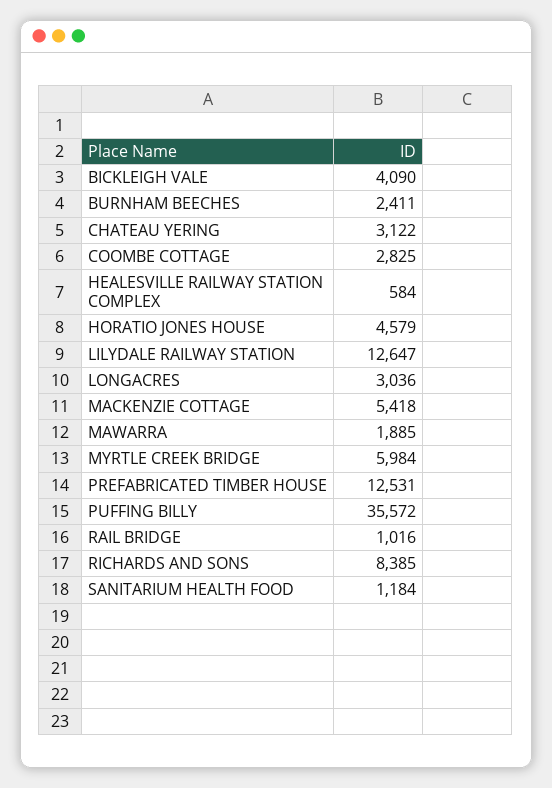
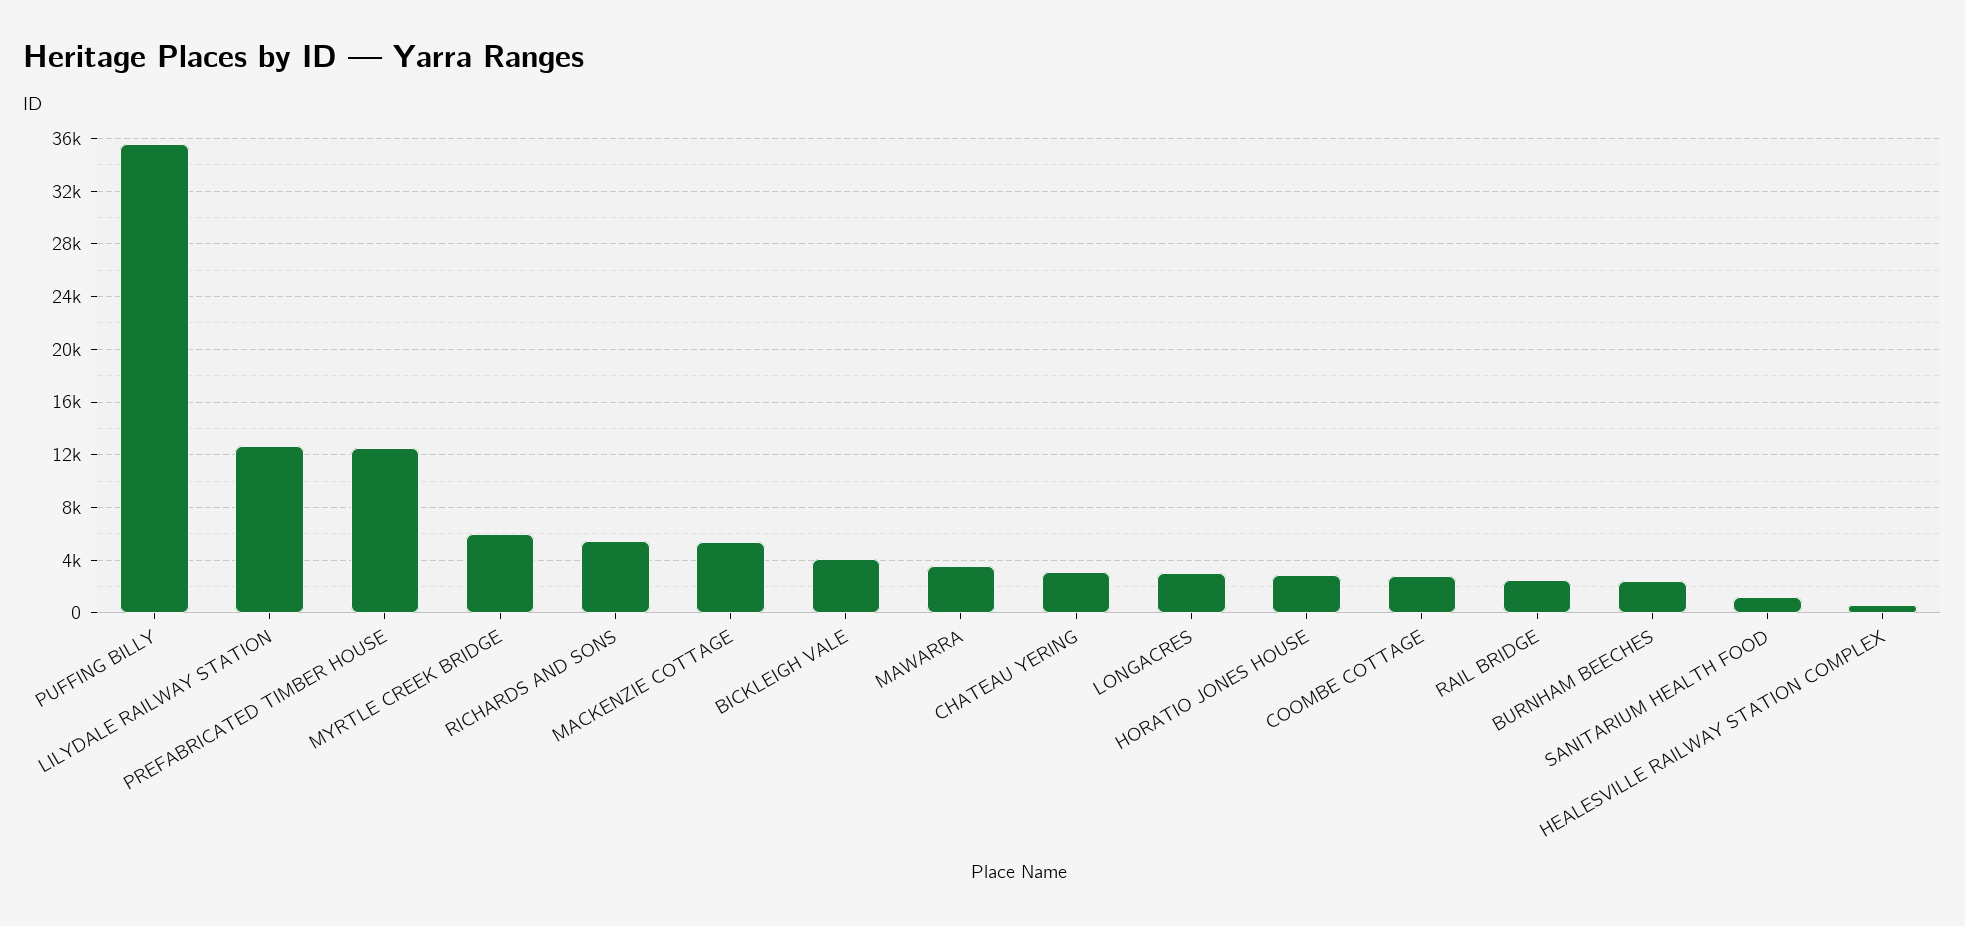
  {
    "BICKLEIGH VALE": 4090,
    "BURNHAM BEECHES": 2411,
    "CHATEAU YERING": 3122,
    "COOMBE COTTAGE": 2825,
    "HEALESVILLE RAILWAY STATION COMPLEX": 584,
-   "HORATIO JONES HOUSE": 4579,
+   "HORATIO JONES HOUSE": 3000,
    "LILYDALE RAILWAY STATION": 12647,
    "LONGACRES": 3036,
    "MACKENZIE COTTAGE": 5418,
-   "MAWARRA": 1885,
+   "MAWARRA": 3500,
    "MYRTLE CREEK BRIDGE": 5984,
    "PREFABRICATED TIMBER HOUSE": 12531,
    "PUFFING BILLY": 35572,
-   "RAIL BRIDGE": 1016,
+   "RAIL BRIDGE": 2500,
-   "RICHARDS AND SONS": 8385,
+   "RICHARDS AND SONS": 5500,
    "SANITARIUM HEALTH FOOD": 1184
  }

